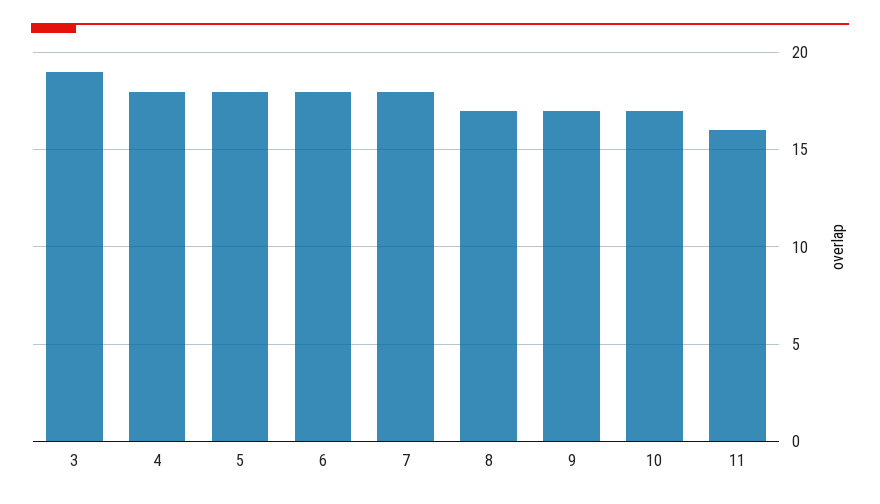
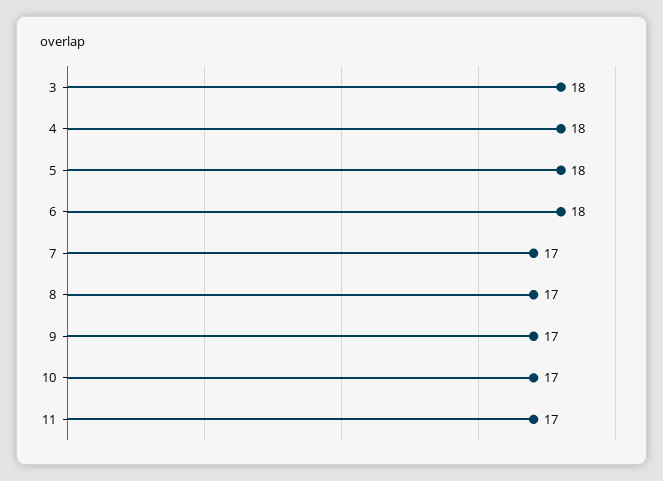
  {
-   "3": 19,
+   "3": 18,
    "4": 18,
    "5": 18,
    "6": 18,
-   "7": 18,
+   "7": 17,
    "8": 17,
    "9": 17,
    "10": 17,
-   "11": 16
+   "11": 17
  }

